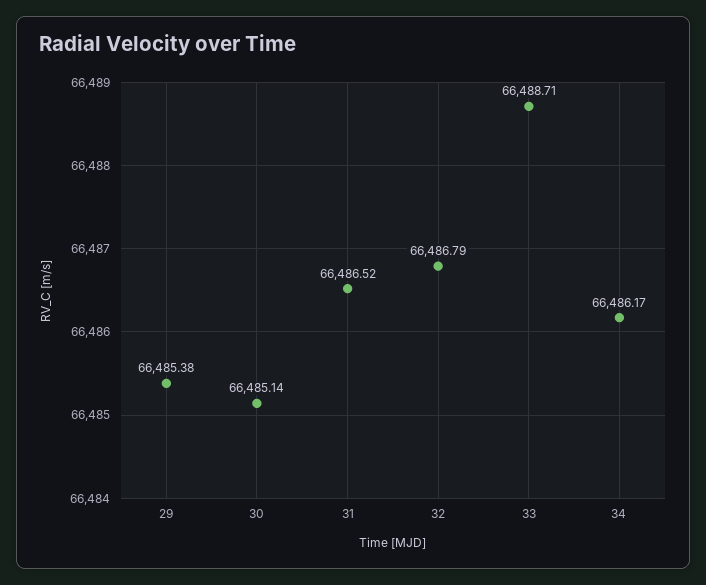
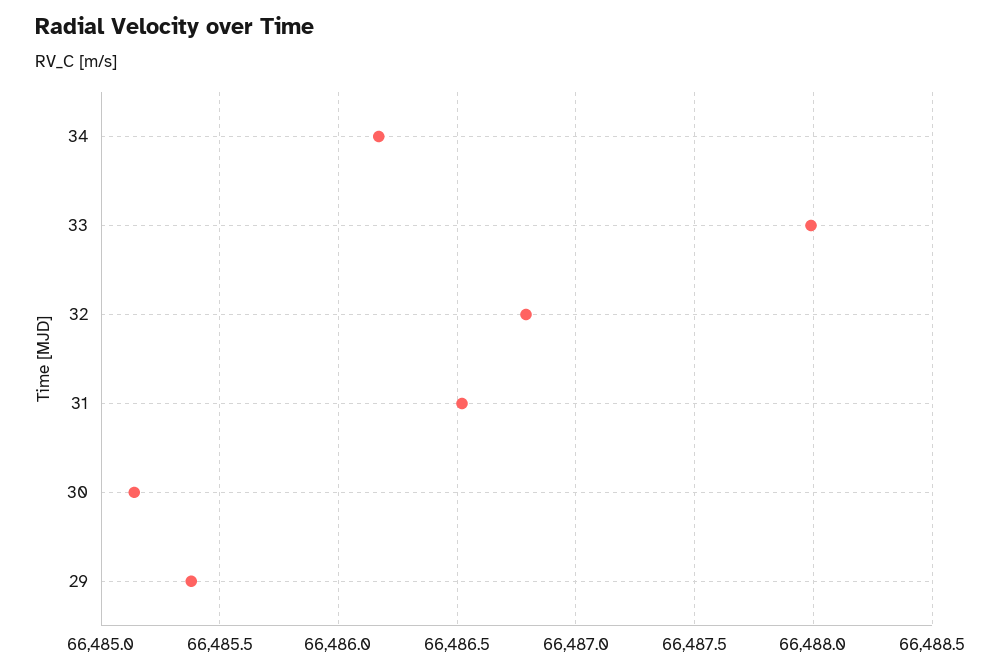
  {
    "29": 66485.38,
    "30": 66485.14,
    "31": 66486.52,
    "32": 66486.79,
-   "33": 66488.71,
+   "33": 66488,
    "34": 66486.17
  }

